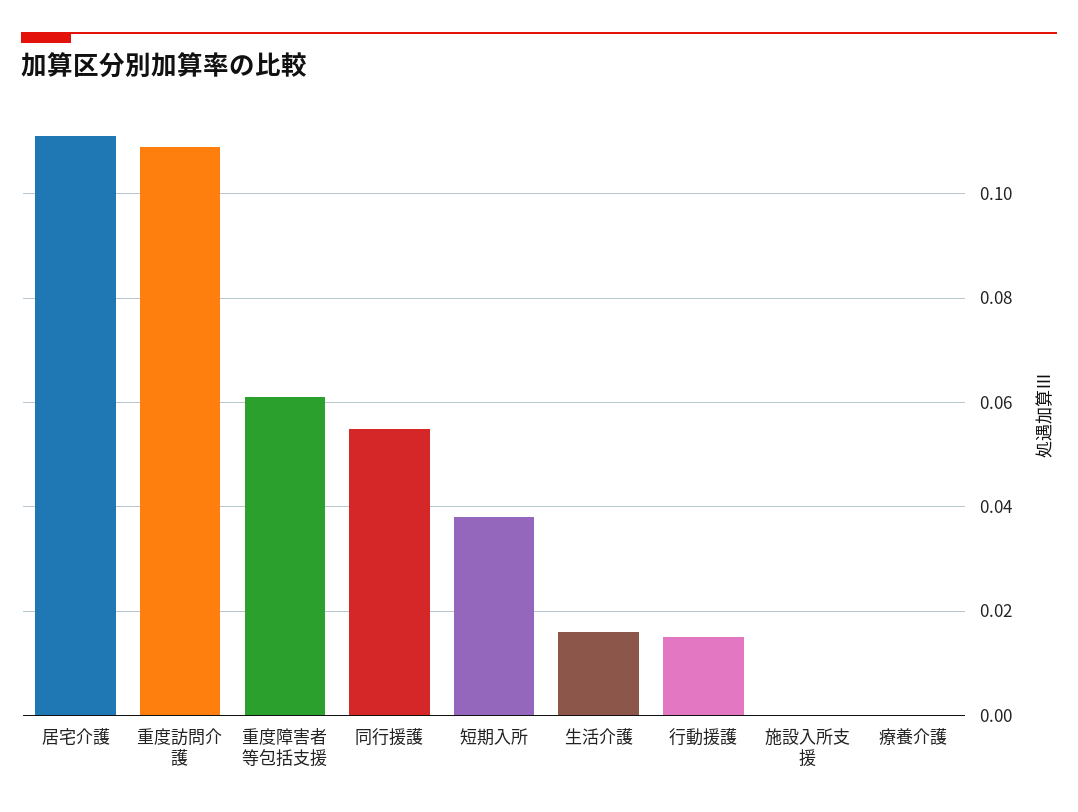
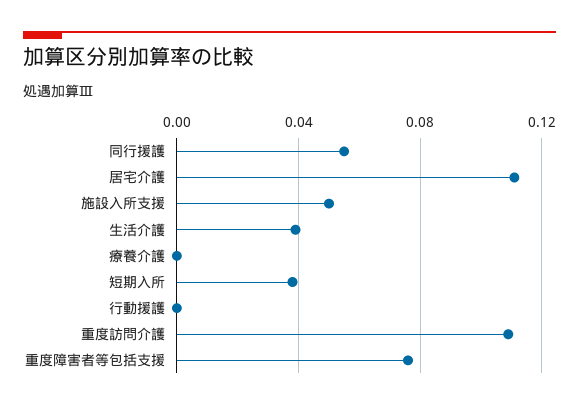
  {
    "居宅介護": 0.11,
    "重度訪問介護": 0.11,
-   "重度障害者等包括支援": 0.06,
+   "重度障害者等包括支援": 0.075,
    "同行援護": 0.055,
    "短期入所": 0.04,
-   "生活介護": 0.015,
+   "生活介護": 0.04,
-   "行動援護": 0.015,
+   "行動援護": 0,
-   "施設入所支援": 0,
+   "施設入所支援": 0.05,
    "療養介護": 0
  }

